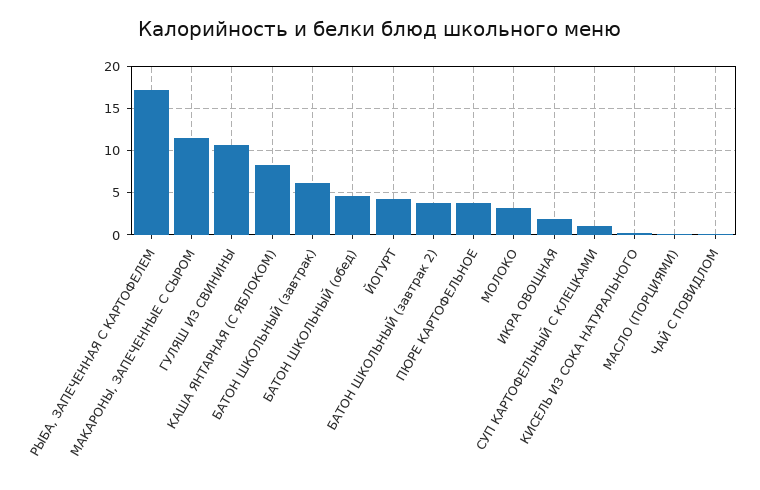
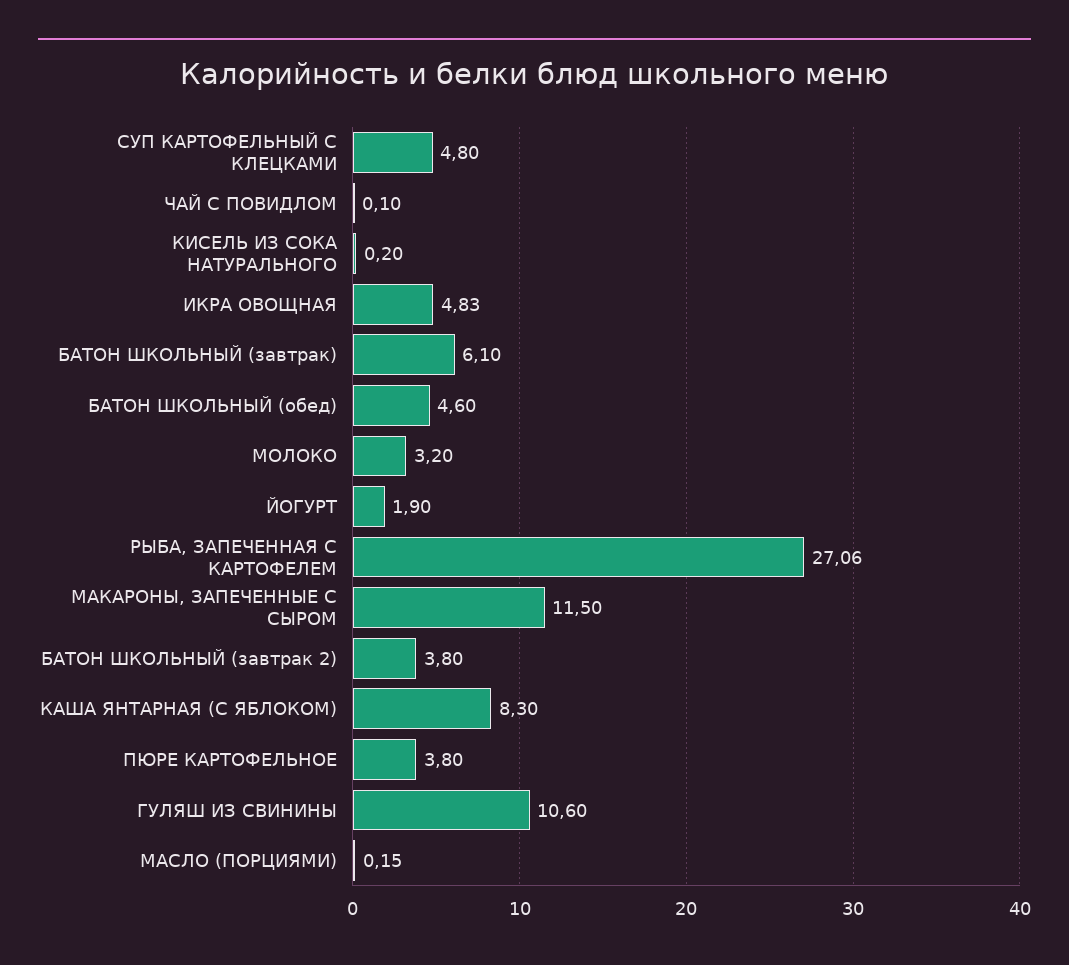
  {
-   "РЫБА, ЗАПЕЧЕННАЯ С КАРТОФЕЛЕМ": 17,
+   "РЫБА, ЗАПЕЧЕННАЯ С КАРТОФЕЛЕМ": 27.06,
    "МАКАРОНЫ, ЗАПЕЧЕННЫЕ С СЫРОМ": 11.5,
    "ГУЛЯШ ИЗ СВИНИНЫ": 10.6,
    "КАША ЯНТАРНАЯ (С ЯБЛОКОМ)": 8.3,
    "БАТОН ШКОЛЬНЫЙ (завтрак)": 6.1,
    "БАТОН ШКОЛЬНЫЙ (обед)": 4.6,
-   "ЙОГУРТ": 4,
+   "ЙОГУРТ": 1.9,
    "БАТОН ШКОЛЬНЫЙ (завтрак 2)": 3.8,
    "ПЮРЕ КАРТОФЕЛЬНОЕ": 3.8,
    "МОЛОКО": 3.2,
-   "ИКРА ОВОЩНАЯ": 2,
+   "ИКРА ОВОЩНАЯ": 4.83,
-   "СУП КАРТОФЕЛЬНЫЙ С КЛЕЦКАМИ": 1,
+   "СУП КАРТОФЕЛЬНЫЙ С КЛЕЦКАМИ": 4.8,
    "КИСЕЛЬ ИЗ СОКА НАТУРАЛЬНОГО": 0.2,
    "МАСЛО (ПОРЦИЯМИ)": 0.15,
    "ЧАЙ С ПОВИДЛОМ": 0.1
  }

